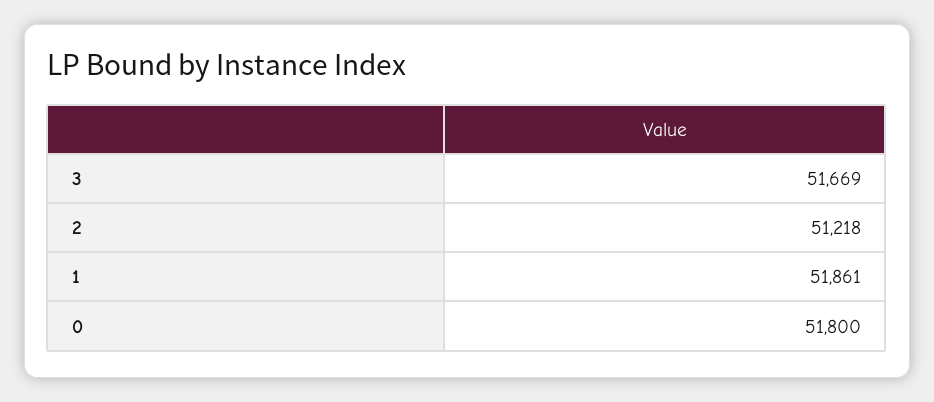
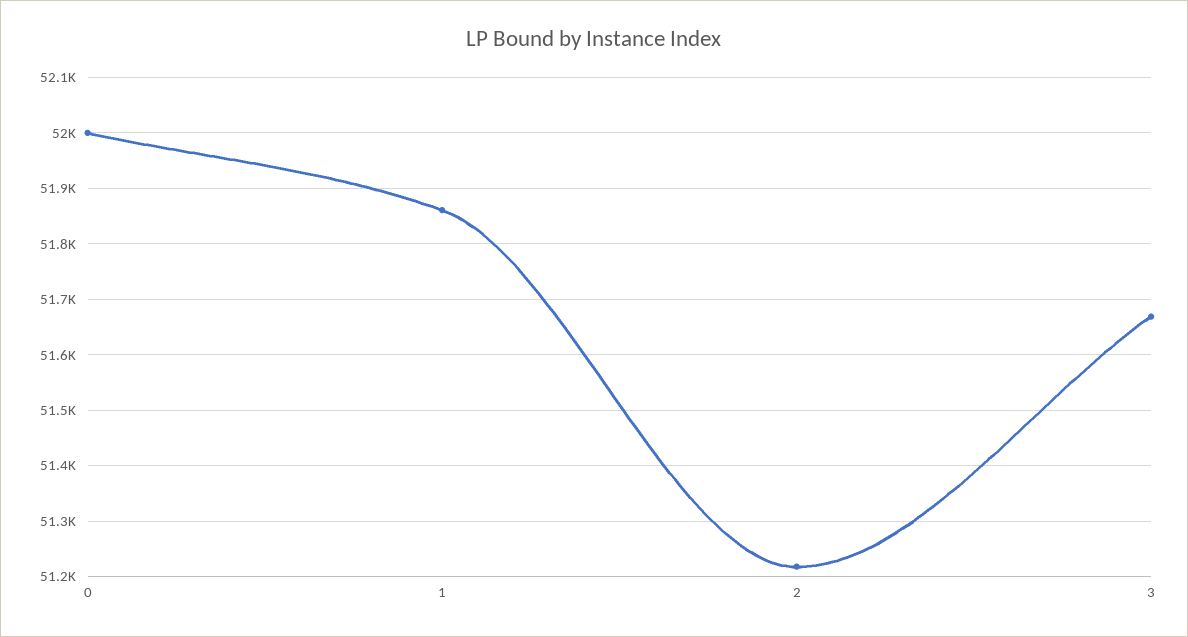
  {
    "3": 51669,
    "2": 51218,
    "1": 51861,
-   "0": 51800
+   "0": 52000
  }

